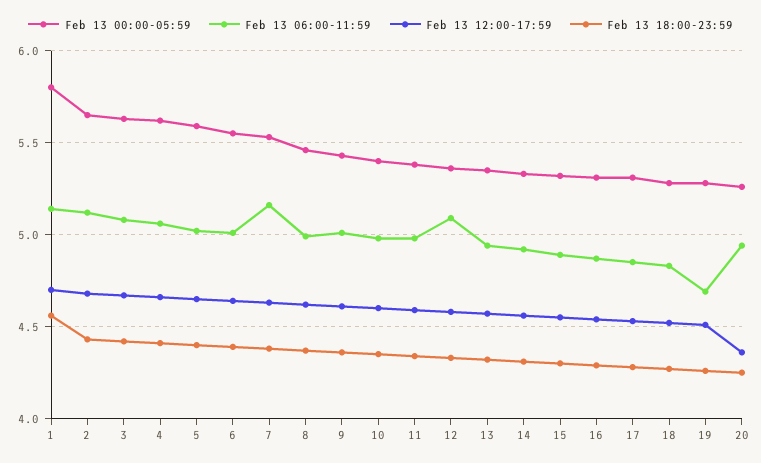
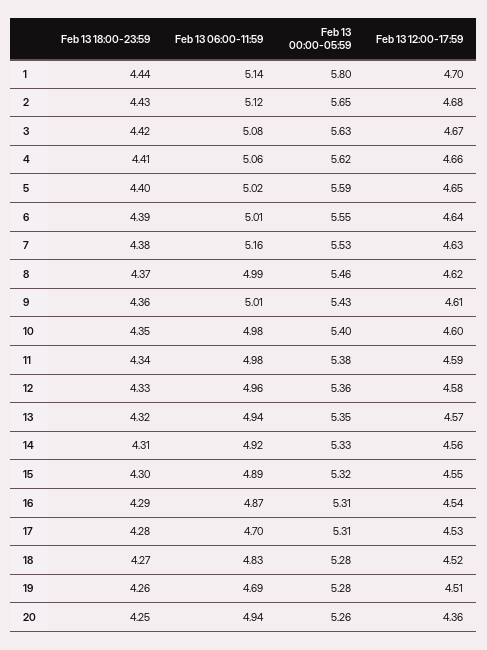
  {
    "Feb 13 00:00-05:59": {
      "1": 5.8,
      "2": 5.65,
      "3": 5.63,
      "4": 5.62,
      "5": 5.59,
      "6": 5.55,
      "7": 5.53,
      "8": 5.46,
      "9": 5.43,
      "10": 5.4,
      "11": 5.38,
      "12": 5.36,
      "13": 5.35,
      "14": 5.33,
      "15": 5.32,
      "16": 5.31,
      "17": 5.31,
      "18": 5.28,
      "19": 5.28,
      "20": 5.26
    },
    "Feb 13 06:00-11:59": {
      "1": 5.14,
      "2": 5.12,
      "3": 5.08,
      "4": 5.06,
      "5": 5.02,
      "6": 5.01,
      "7": 5.16,
      "8": 4.99,
      "9": 5.01,
      "10": 4.98,
      "11": 4.98,
-     "12": 5.1,
+     "12": 4.96,
      "13": 4.94,
      "14": 4.92,
      "15": 4.89,
      "16": 4.87,
-     "17": 4.85,
+     "17": 4.7,
      "18": 4.83,
      "19": 4.69,
      "20": 4.94
    },
    "Feb 13 12:00-17:59": {
      "1": 4.7,
      "2": 4.68,
      "3": 4.67,
      "4": 4.66,
      "5": 4.65,
      "6": 4.64,
      "7": 4.63,
      "8": 4.62,
      "9": 4.61,
      "10": 4.6,
      "11": 4.59,
      "12": 4.58,
      "13": 4.57,
      "14": 4.56,
      "15": 4.55,
      "16": 4.54,
      "17": 4.53,
      "18": 4.52,
      "19": 4.51,
      "20": 4.36
    },
    "Feb 13 18:00-23:59": {
-     "1": 4.55,
+     "1": 4.44,
      "2": 4.43,
      "3": 4.42,
      "4": 4.41,
      "5": 4.4,
      "6": 4.39,
      "7": 4.38,
      "8": 4.37,
      "9": 4.36,
      "10": 4.35,
      "11": 4.34,
      "12": 4.33,
      "13": 4.32,
      "14": 4.31,
      "15": 4.3,
      "16": 4.29,
      "17": 4.28,
      "18": 4.27,
      "19": 4.26,
      "20": 4.25
    }
  }

